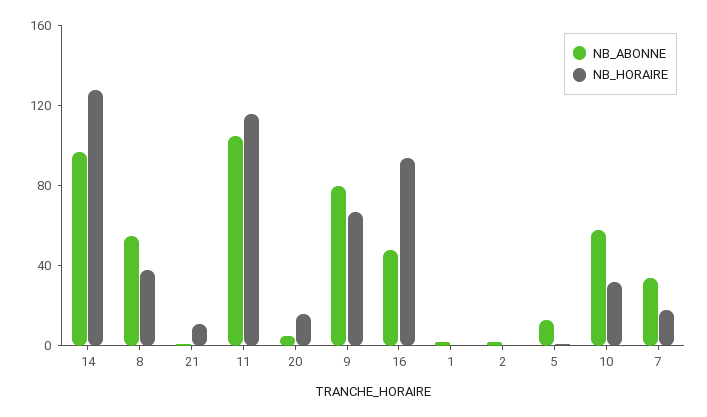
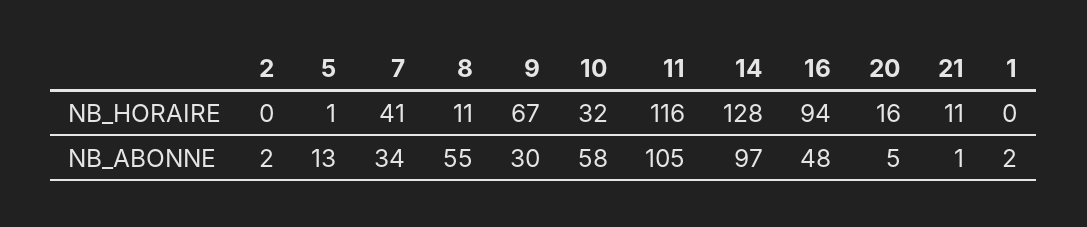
  {
    "NB_ABONNE": {
      "14": 97,
      "8": 55,
      "21": 1,
      "11": 105,
      "20": 5,
-     "9": 80,
+     "9": 30,
      "16": 48,
      "1": 2,
      "2": 2,
      "5": 13,
      "10": 58,
      "7": 34
    },
    "NB_HORAIRE": {
      "14": 128,
-     "8": 40,
+     "8": 11,
      "21": 11,
      "11": 116,
      "20": 16,
      "9": 67,
      "16": 94,
      "1": 0,
      "2": 0,
      "5": 1,
      "10": 32,
-     "7": 20
+     "7": 41
    }
  }

